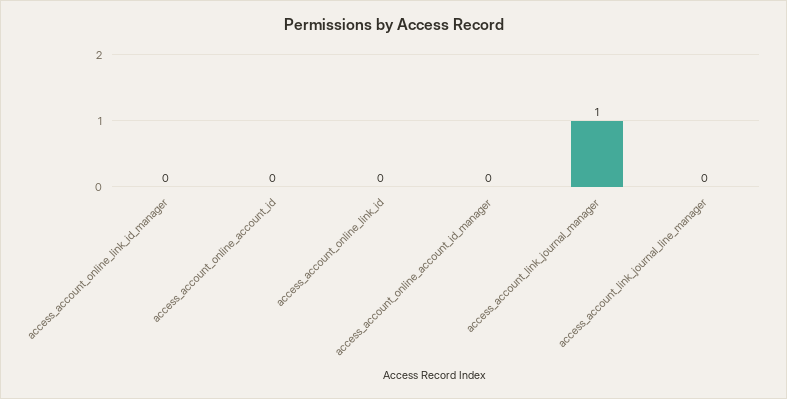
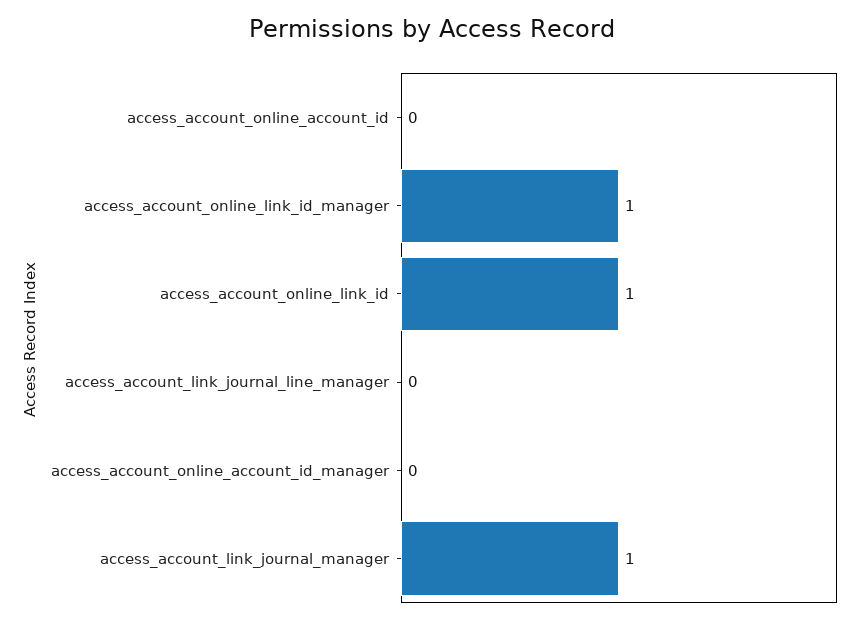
  {
-   "access_account_online_link_id_manager": 0,
+   "access_account_online_link_id_manager": 1,
    "access_account_online_account_id": 0,
-   "access_account_online_link_id": 0,
+   "access_account_online_link_id": 1,
    "access_account_online_account_id_manager": 0,
    "access_account_link_journal_manager": 1,
    "access_account_link_journal_line_manager": 0
  }

